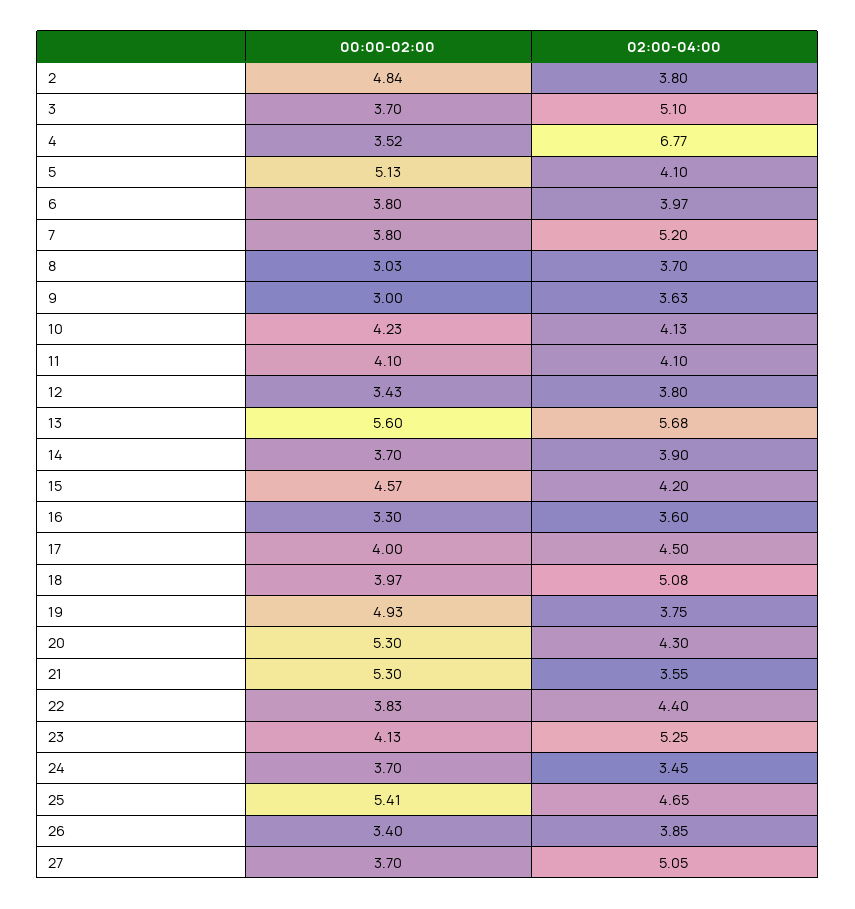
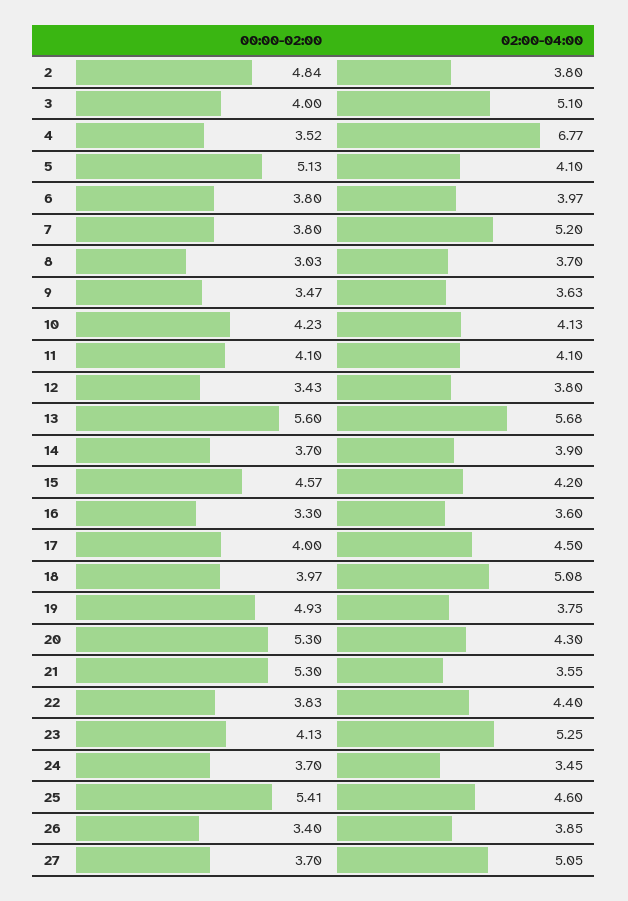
  {
    "00:00-02:00": {
      "2": 4.84,
-     "3": 3.7,
+     "3": 4,
      "4": 3.52,
      "5": 5.13,
      "6": 3.8,
      "7": 3.8,
      "8": 3.03,
-     "9": 3,
+     "9": 3.47,
      "10": 4.23,
      "11": 4.1,
      "12": 3.43,
      "13": 5.6,
      "14": 3.7,
      "15": 4.57,
      "16": 3.3,
      "17": 4,
      "18": 3.97,
      "19": 4.93,
      "20": 5.3,
      "21": 5.3,
      "22": 3.83,
      "23": 4.13,
      "24": 3.7,
      "25": 5.41,
      "26": 3.4,
      "27": 3.7
    },
    "02:00-04:00": {
      "2": 3.8,
      "3": 5.1,
      "4": 6.77,
      "5": 4.1,
      "6": 3.97,
      "7": 5.2,
      "8": 3.7,
      "9": 3.63,
      "10": 4.13,
      "11": 4.1,
      "12": 3.8,
      "13": 5.68,
      "14": 3.9,
      "15": 4.2,
      "16": 3.6,
      "17": 4.5,
      "18": 5.08,
      "19": 3.75,
      "20": 4.3,
      "21": 3.55,
      "22": 4.4,
      "23": 5.25,
      "24": 3.45,
-     "25": 4.65,
+     "25": 4.6,
      "26": 3.85,
      "27": 5.05
    }
  }

